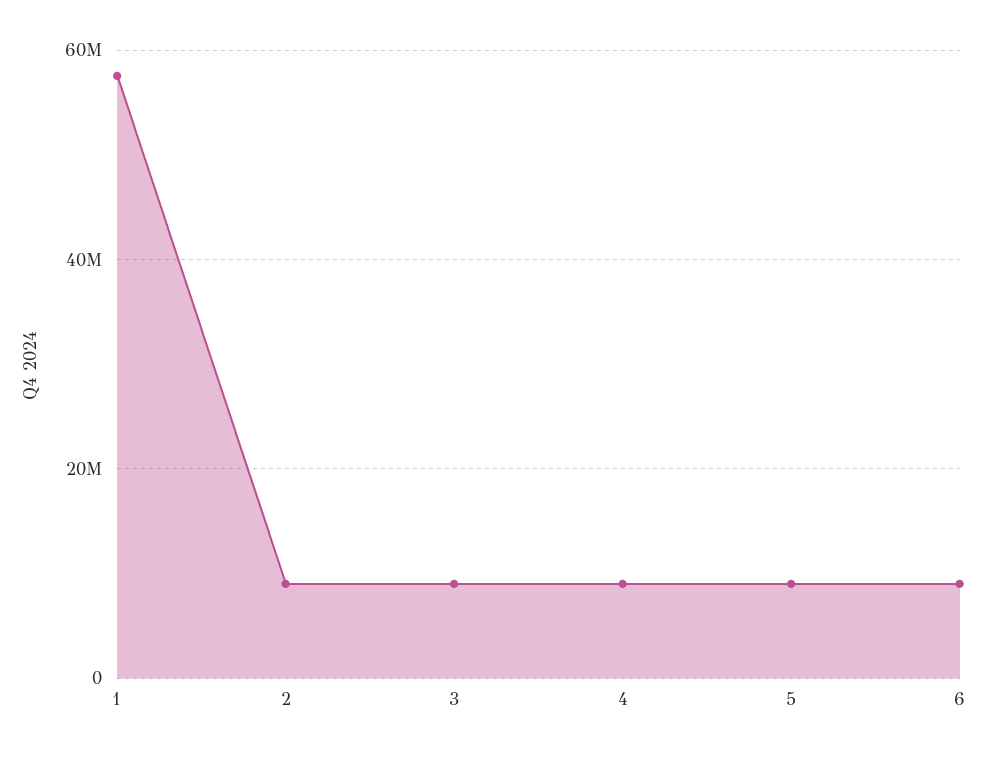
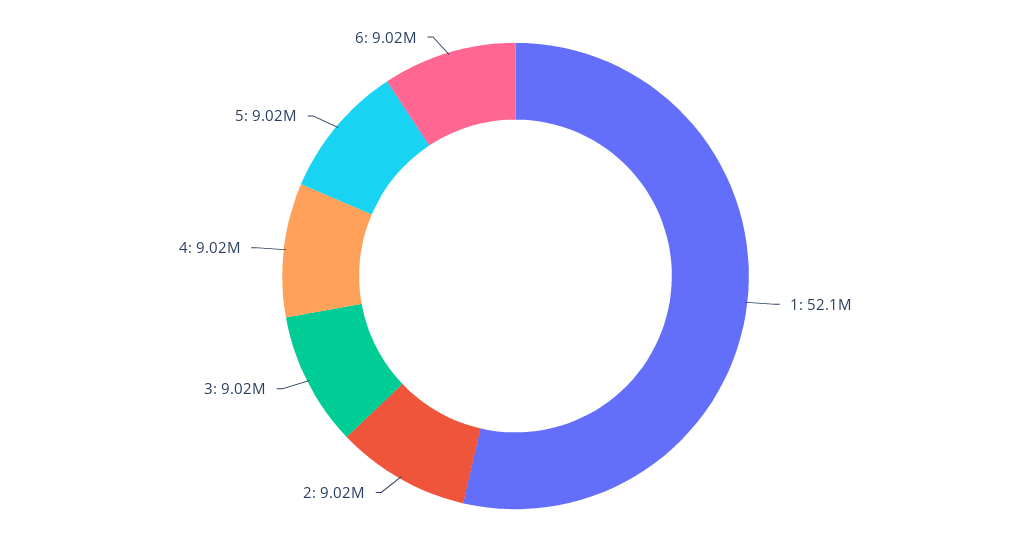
  {
-   "1": 58000000,
+   "1": 52100000,
    "2": 9020000,
    "3": 9020000,
    "4": 9020000,
    "5": 9020000,
    "6": 9020000
  }

